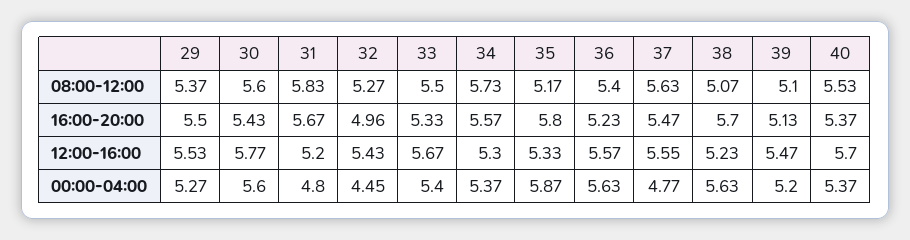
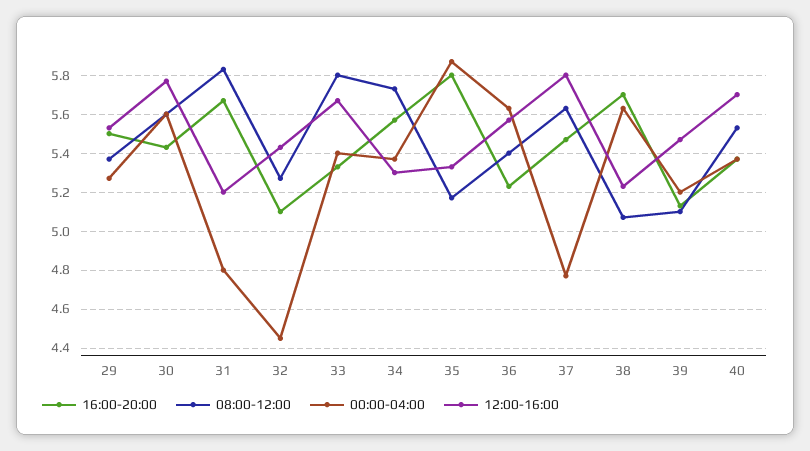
  {
    "08:00-12:00": {
      "29": 5.37,
      "30": 5.6,
      "31": 5.83,
      "32": 5.27,
-     "33": 5.5,
+     "33": 5.8,
      "34": 5.73,
      "35": 5.17,
      "36": 5.4,
      "37": 5.63,
      "38": 5.07,
      "39": 5.1,
      "40": 5.53
    },
    "16:00-20:00": {
      "29": 5.5,
      "30": 5.43,
      "31": 5.67,
-     "32": 4.96,
+     "32": 5.1,
      "33": 5.33,
      "34": 5.57,
      "35": 5.8,
      "36": 5.23,
      "37": 5.47,
      "38": 5.7,
      "39": 5.13,
      "40": 5.37
    },
    "12:00-16:00": {
      "29": 5.53,
      "30": 5.77,
      "31": 5.2,
      "32": 5.43,
      "33": 5.67,
      "34": 5.3,
      "35": 5.33,
      "36": 5.57,
-     "37": 5.55,
+     "37": 5.8,
      "38": 5.23,
      "39": 5.47,
      "40": 5.7
    },
    "00:00-04:00": {
      "29": 5.27,
      "30": 5.6,
      "31": 4.8,
      "32": 4.45,
      "33": 5.4,
      "34": 5.37,
      "35": 5.87,
      "36": 5.63,
      "37": 4.77,
      "38": 5.63,
      "39": 5.2,
      "40": 5.37
    }
  }

